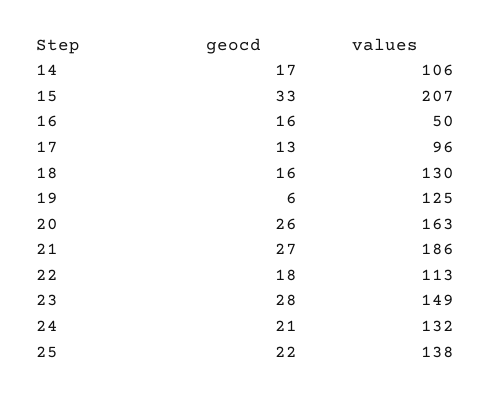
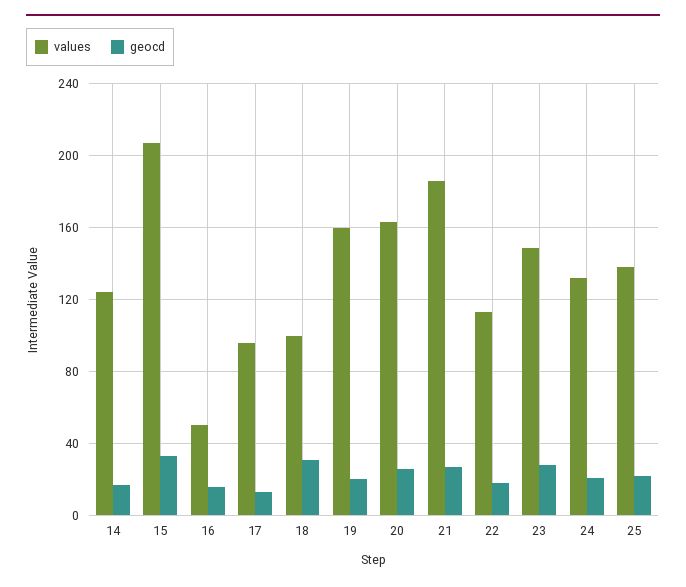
  {
    "geocd": {
      "14": 17,
      "15": 33,
      "16": 16,
      "17": 13,
-     "18": 16,
+     "18": 30,
-     "19": 6,
+     "19": 20,
      "20": 26,
      "21": 27,
      "22": 18,
      "23": 28,
      "24": 21,
      "25": 22
    },
    "values": {
-     "14": 106,
+     "14": 125,
      "15": 207,
      "16": 50,
      "17": 96,
-     "18": 130,
+     "18": 100,
-     "19": 125,
+     "19": 160,
      "20": 163,
      "21": 186,
      "22": 113,
      "23": 149,
      "24": 132,
      "25": 138
    }
  }

